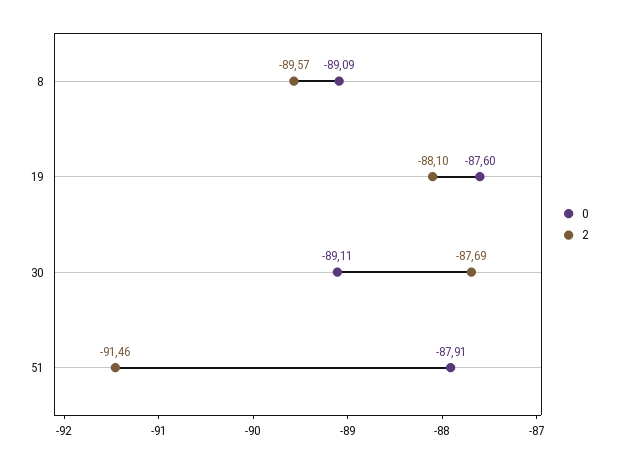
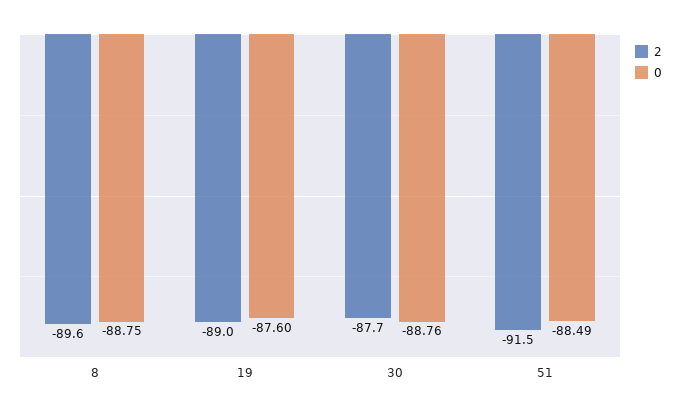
  {
    "0": {
-     "8": -89.09,
+     "8": -88.75,
      "19": -87.6,
-     "30": -89.11,
+     "30": -88.76,
-     "51": -87.91
+     "51": -88.49
    },
    "2": {
      "8": -89.57,
-     "19": -88.1,
+     "19": -89,
      "30": -87.69,
      "51": -91.46
    }
  }

